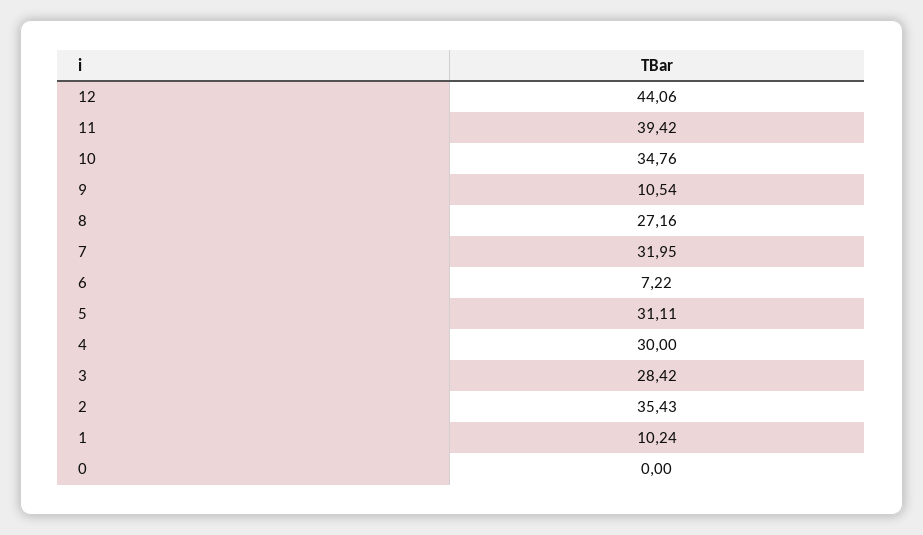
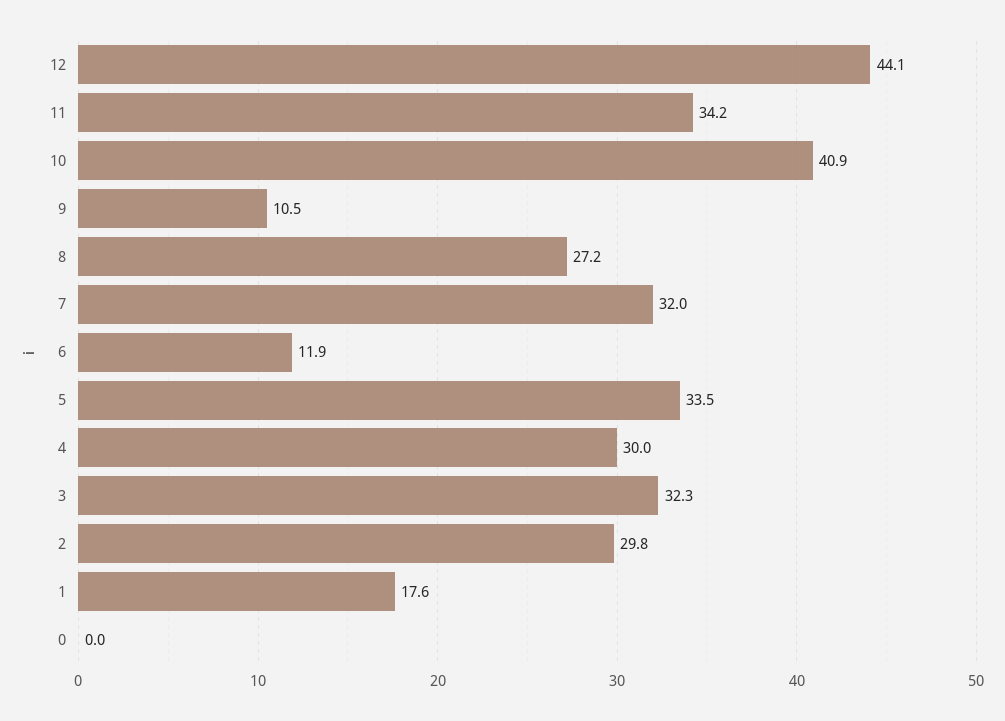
  {
    "12": 44.06,
-   "11": 39.42,
+   "11": 34.2,
-   "10": 34.76,
+   "10": 40.9,
    "9": 10.54,
    "8": 27.16,
    "7": 31.95,
-   "6": 7.22,
+   "6": 11.9,
-   "5": 31.11,
+   "5": 33.5,
    "4": 30,
-   "3": 28.42,
+   "3": 32.3,
-   "2": 35.43,
+   "2": 29.8,
-   "1": 10.24,
+   "1": 17.6,
    "0": 0
  }

